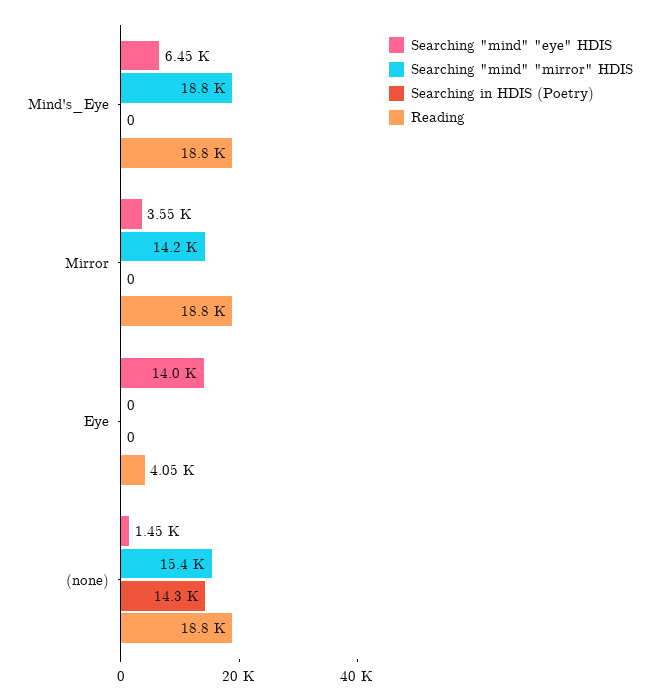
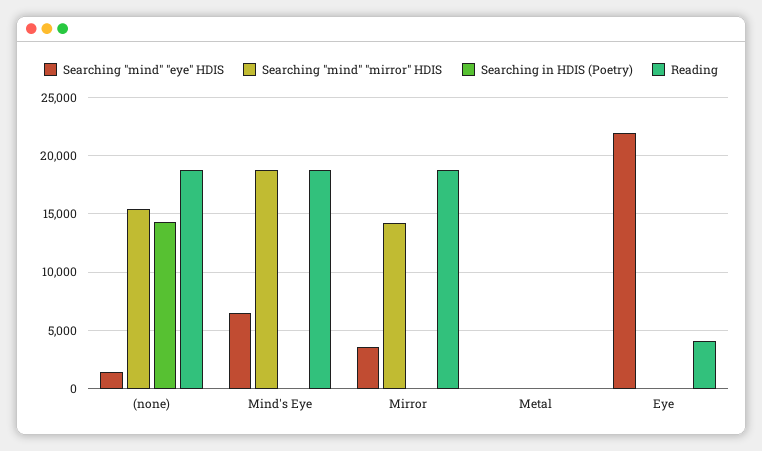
  {
    "Searching \"mind\" \"eye\" HDIS": {
      "Mind's_Eye": 6450,
      "Mirror": 3550,
-     "Eye": 14000,
+     "Eye": 22000,
-     "(none)": 1450
+     "(none)": 1450,
+     "Metal": 0
    },
    "Searching \"mind\" \"mirror\" HDIS": {
      "Mind's_Eye": 18800,
      "Mirror": 14200,
      "Eye": 0,
-     "(none)": 15400
+     "(none)": 15400,
+     "Metal": 0
    },
    "Searching in HDIS (Poetry)": {
      "Mind's_Eye": 0,
      "Mirror": 0,
      "Eye": 0,
-     "(none)": 14300
+     "(none)": 14300,
+     "Metal": 0
    },
    "Reading": {
      "Mind's_Eye": 18800,
      "Mirror": 18800,
      "Eye": 4050,
-     "(none)": 18800
+     "(none)": 18800,
+     "Metal": 0
    }
  }

